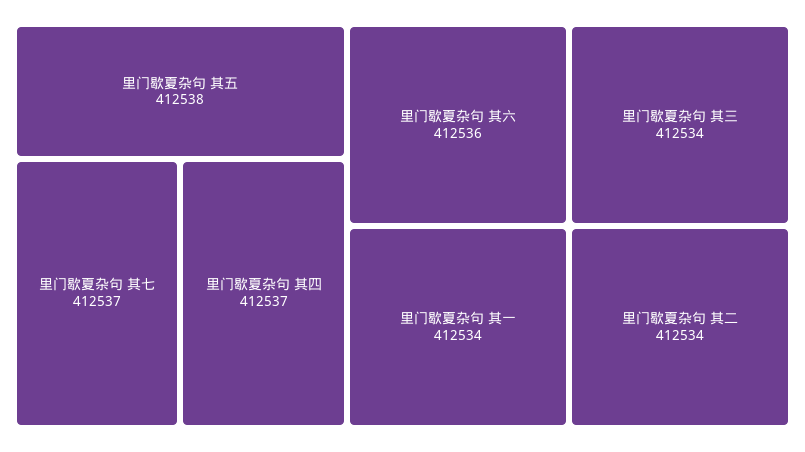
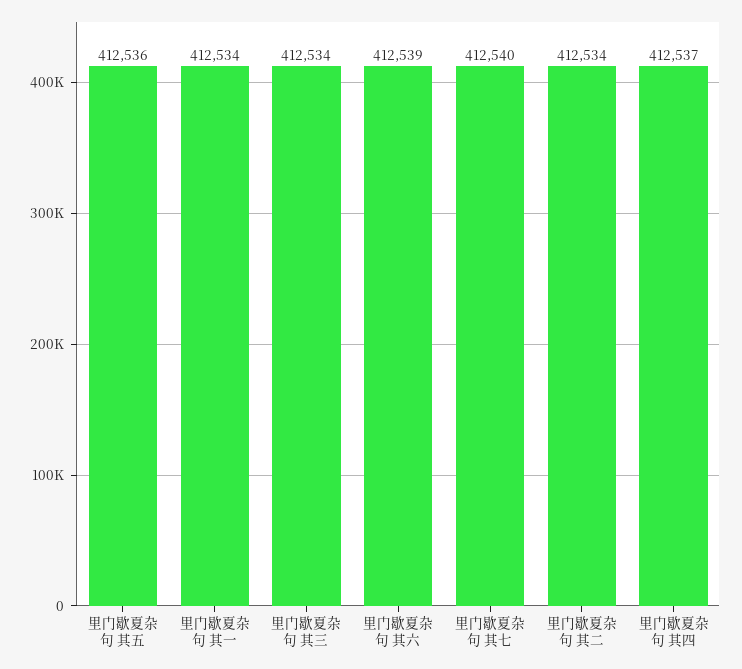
  {
-   "里门歇夏杂句 其五": 412538,
+   "里门歇夏杂句 其五": 412536,
-   "里门歇夏杂句 其七": 412537,
+   "里门歇夏杂句 其七": 412540,
    "里门歇夏杂句 其四": 412537,
-   "里门歇夏杂句 其六": 412536,
+   "里门歇夏杂句 其六": 412539,
    "里门歇夏杂句 其一": 412534,
    "里门歇夏杂句 其三": 412534,
    "里门歇夏杂句 其二": 412534
  }

